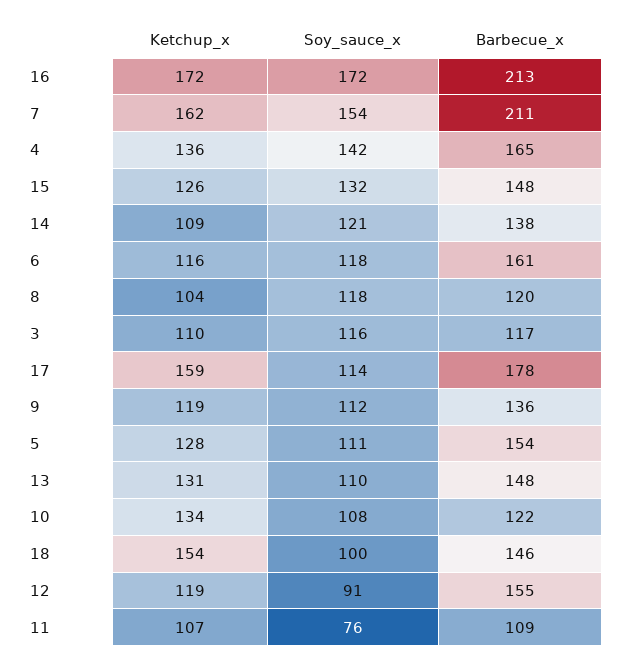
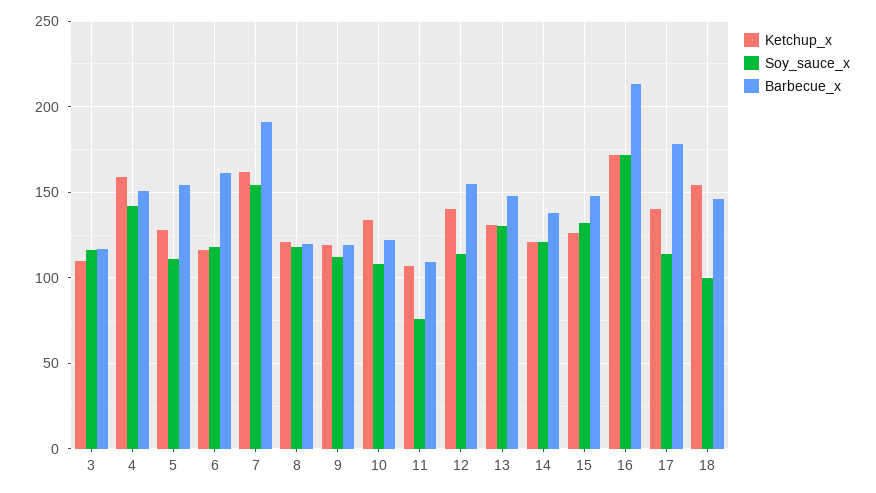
  {
    "Ketchup_x": {
      "16": 172,
      "7": 162,
-     "4": 136,
+     "4": 160,
      "15": 126,
-     "14": 109,
+     "14": 120,
      "6": 116,
-     "8": 104,
+     "8": 120,
      "3": 110,
-     "17": 159,
+     "17": 140,
      "9": 119,
      "5": 128,
      "13": 131,
      "10": 134,
      "18": 154,
-     "12": 119,
+     "12": 140,
      "11": 107
    },
    "Soy_sauce_x": {
      "16": 172,
      "7": 154,
      "4": 142,
      "15": 132,
      "14": 121,
      "6": 118,
      "8": 118,
      "3": 116,
      "17": 114,
      "9": 112,
      "5": 111,
-     "13": 110,
+     "13": 130,
      "10": 108,
      "18": 100,
-     "12": 91,
+     "12": 115,
      "11": 76
    },
    "Barbecue_x": {
      "16": 213,
-     "7": 211,
+     "7": 190,
-     "4": 165,
+     "4": 150,
      "15": 148,
      "14": 138,
      "6": 161,
      "8": 120,
      "3": 117,
      "17": 178,
-     "9": 136,
+     "9": 120,
      "5": 154,
      "13": 148,
      "10": 122,
      "18": 146,
      "12": 155,
      "11": 109
    }
  }

